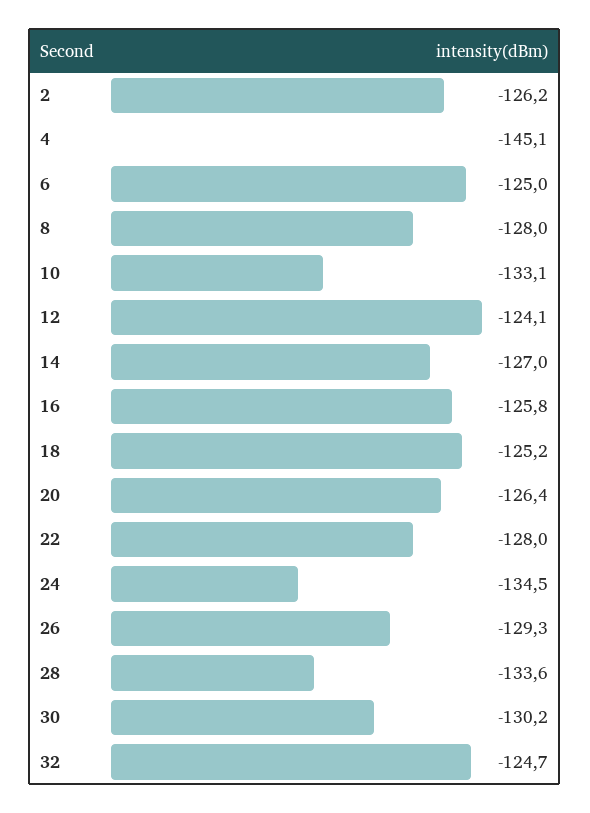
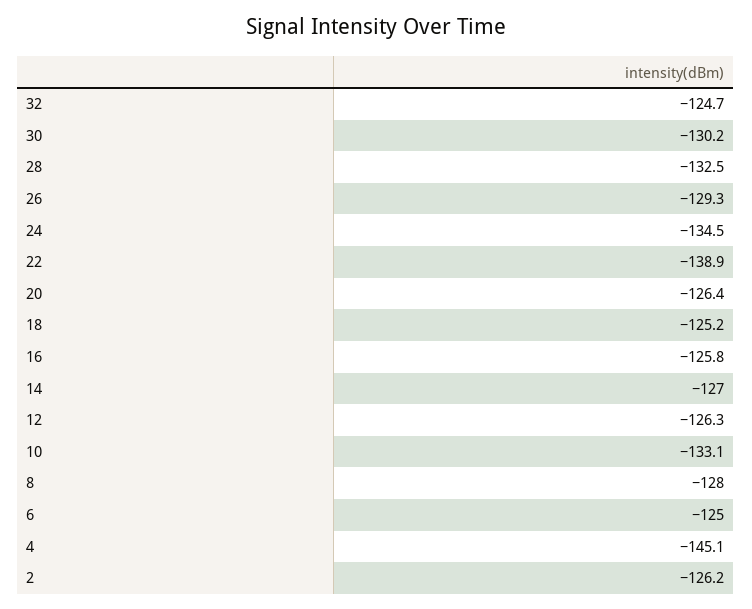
  {
    "2": -126.2,
    "4": -145.1,
    "6": -125,
    "8": -128,
    "10": -133.1,
-   "12": -124.1,
+   "12": -126.3,
    "14": -127,
    "16": -125.8,
    "18": -125.2,
    "20": -126.4,
-   "22": -128,
+   "22": -138.9,
    "24": -134.5,
    "26": -129.3,
-   "28": -133.6,
+   "28": -132.5,
    "30": -130.2,
    "32": -124.7
  }

